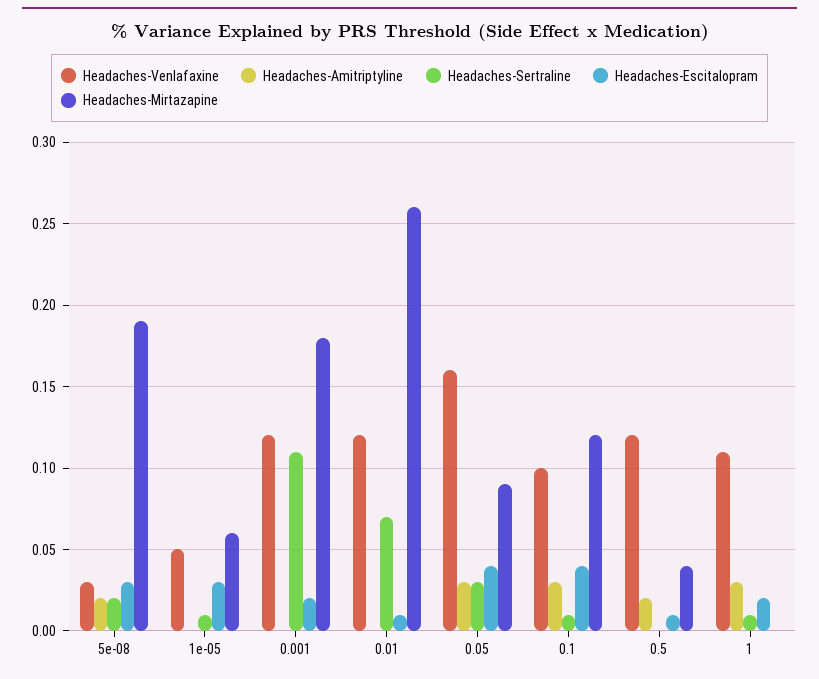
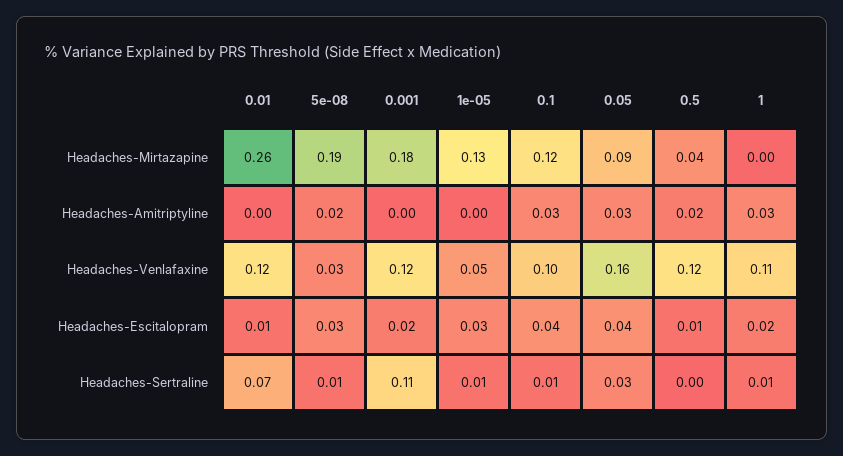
  {
    "Headaches-Venlafaxine": {
      "5e-08": 0.03,
      "1e-05": 0.05,
      "0.001": 0.12,
      "0.01": 0.12,
      "0.05": 0.16,
      "0.1": 0.1,
      "0.5": 0.12,
      "1": 0.11
    },
    "Headaches-Amitriptyline": {
      "5e-08": 0.02,
      "1e-05": 0,
      "0.001": 0,
      "0.01": 0,
      "0.05": 0.03,
      "0.1": 0.03,
      "0.5": 0.02,
      "1": 0.03
    },
    "Headaches-Sertraline": {
-     "5e-08": 0.02,
+     "5e-08": 0.01,
      "1e-05": 0.01,
      "0.001": 0.11,
      "0.01": 0.07,
      "0.05": 0.03,
      "0.1": 0.01,
      "0.5": 0,
      "1": 0.01
    },
    "Headaches-Escitalopram": {
      "5e-08": 0.03,
      "1e-05": 0.03,
      "0.001": 0.02,
      "0.01": 0.01,
      "0.05": 0.04,
      "0.1": 0.04,
      "0.5": 0.01,
      "1": 0.02
    },
    "Headaches-Mirtazapine": {
      "5e-08": 0.19,
-     "1e-05": 0.06,
+     "1e-05": 0.13,
      "0.001": 0.18,
      "0.01": 0.26,
      "0.05": 0.09,
      "0.1": 0.12,
      "0.5": 0.04,
      "1": 0
    }
  }

